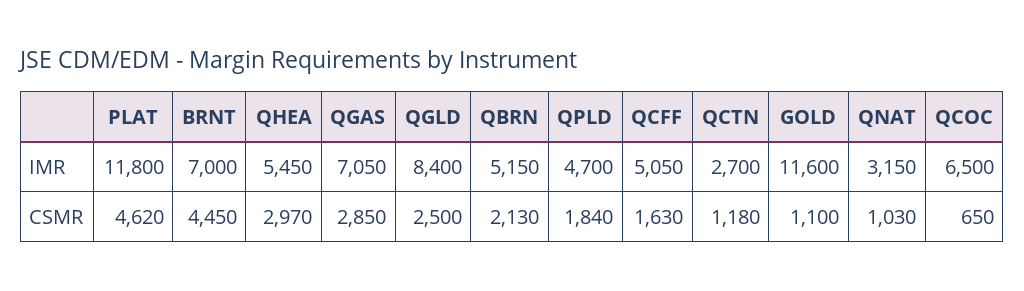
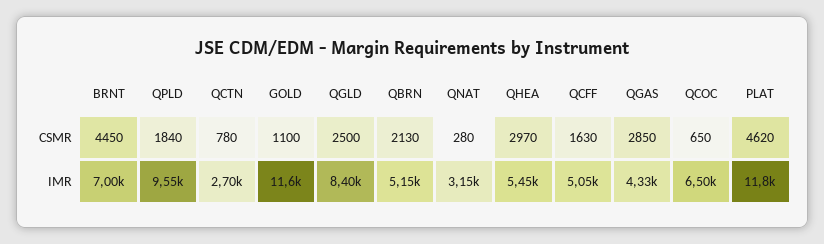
  {
    "PLAT": {
      "IMR": 11800,
      "CSMR": 4620
    },
    "BRNT": {
      "IMR": 7000,
      "CSMR": 4450
    },
    "QHEA": {
      "IMR": 5450,
      "CSMR": 2970
    },
    "QGAS": {
-     "IMR": 7050,
+     "IMR": 4330,
      "CSMR": 2850
    },
    "QGLD": {
      "IMR": 8400,
      "CSMR": 2500
    },
    "QBRN": {
      "IMR": 5150,
      "CSMR": 2130
    },
    "QPLD": {
-     "IMR": 4700,
+     "IMR": 9550,
      "CSMR": 1840
    },
    "QCFF": {
      "IMR": 5050,
      "CSMR": 1630
    },
    "QCTN": {
      "IMR": 2700,
-     "CSMR": 1180
+     "CSMR": 780
    },
    "GOLD": {
      "IMR": 11600,
      "CSMR": 1100
    },
    "QNAT": {
      "IMR": 3150,
-     "CSMR": 1030
+     "CSMR": 280
    },
    "QCOC": {
      "IMR": 6500,
      "CSMR": 650
    }
  }

